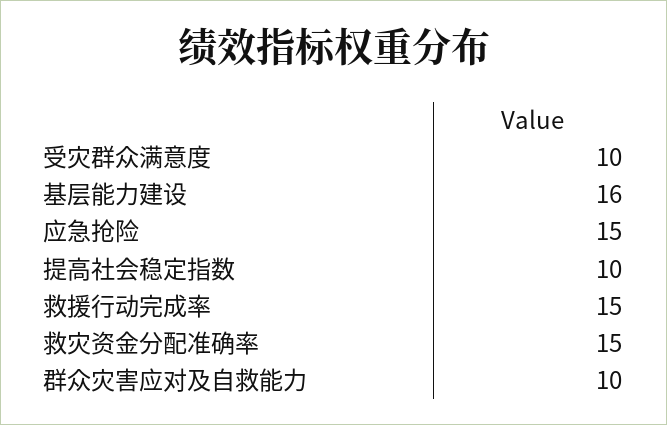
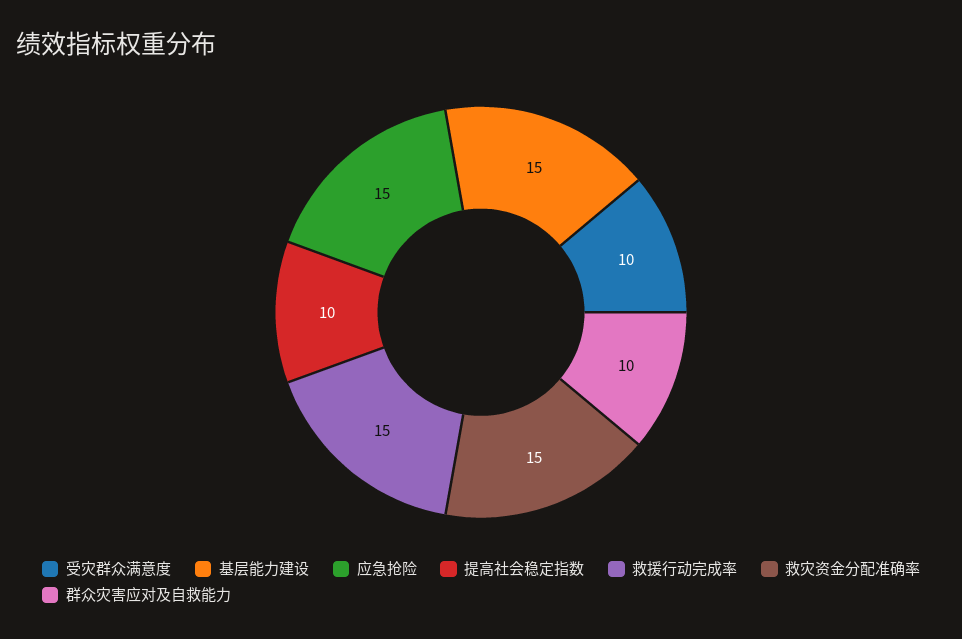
  {
    "受灾群众满意度": 10,
-   "基层能力建设": 16,
+   "基层能力建设": 15,
    "应急抢险": 15,
    "提高社会稳定指数": 10,
    "救援行动完成率": 15,
    "救灾资金分配准确率": 15,
    "群众灾害应对及自救能力": 10
  }

